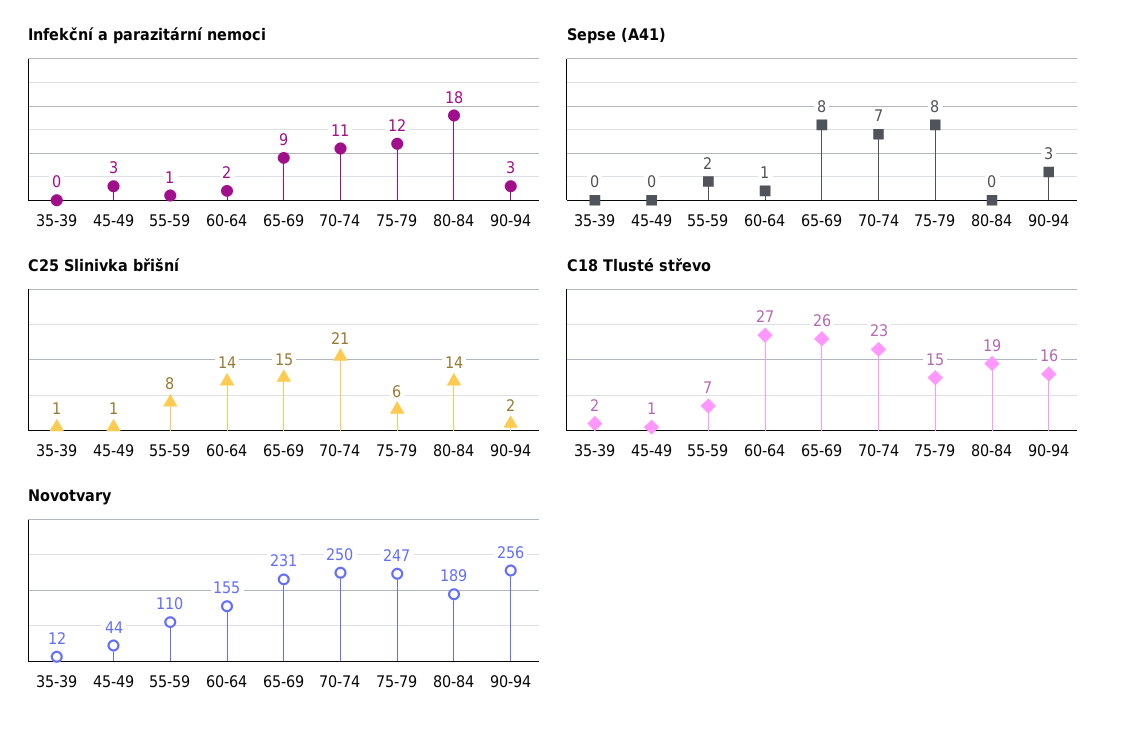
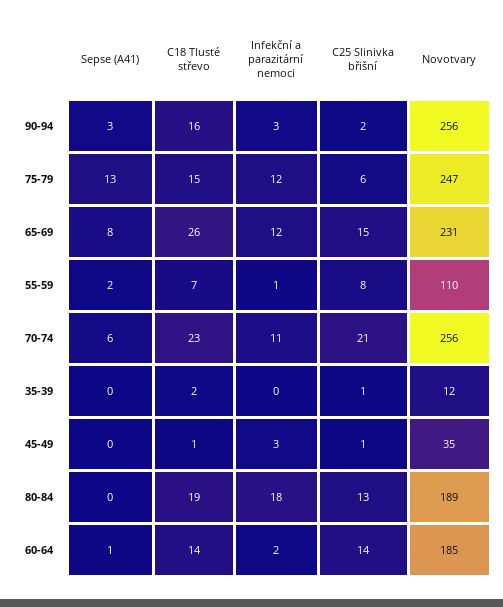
  {
    "Infekční a parazitární nemoci": {
      "35-39": 0,
      "45-49": 3,
      "55-59": 1,
      "60-64": 2,
-     "65-69": 9,
+     "65-69": 12,
      "70-74": 11,
      "75-79": 12,
      "80-84": 18,
      "90-94": 3
    },
    "Sepse (A41)": {
      "35-39": 0,
      "45-49": 0,
      "55-59": 2,
      "60-64": 1,
      "65-69": 8,
-     "70-74": 7,
+     "70-74": 6,
-     "75-79": 8,
+     "75-79": 13,
      "80-84": 0,
      "90-94": 3
    },
    "C25 Slinivka břišní": {
      "35-39": 1,
      "45-49": 1,
      "55-59": 8,
      "60-64": 14,
      "65-69": 15,
      "70-74": 21,
      "75-79": 6,
-     "80-84": 14,
+     "80-84": 13,
      "90-94": 2
    },
    "C18 Tlusté střevo": {
      "35-39": 2,
      "45-49": 1,
      "55-59": 7,
-     "60-64": 27,
+     "60-64": 14,
      "65-69": 26,
      "70-74": 23,
      "75-79": 15,
      "80-84": 19,
      "90-94": 16
    },
    "Novotvary": {
      "35-39": 12,
-     "45-49": 44,
+     "45-49": 35,
      "55-59": 110,
-     "60-64": 155,
+     "60-64": 185,
      "65-69": 231,
-     "70-74": 250,
+     "70-74": 256,
      "75-79": 247,
      "80-84": 189,
      "90-94": 256
    }
  }

